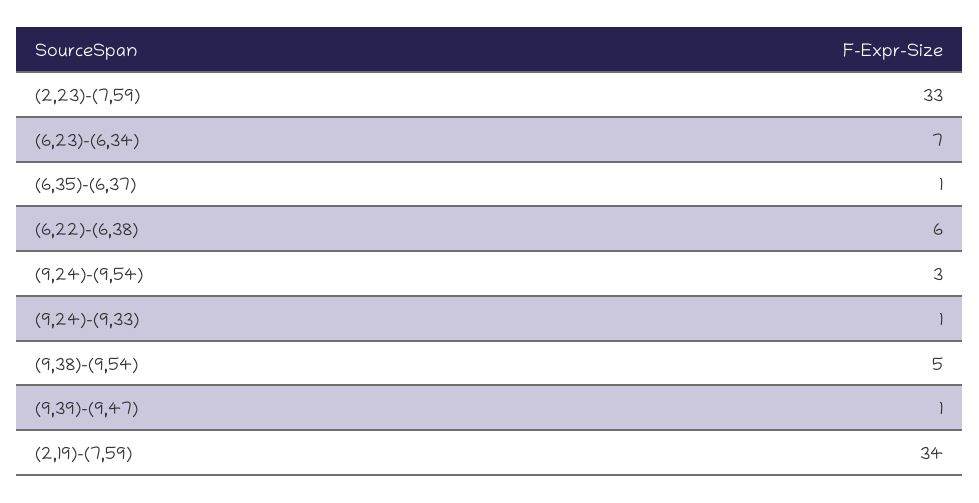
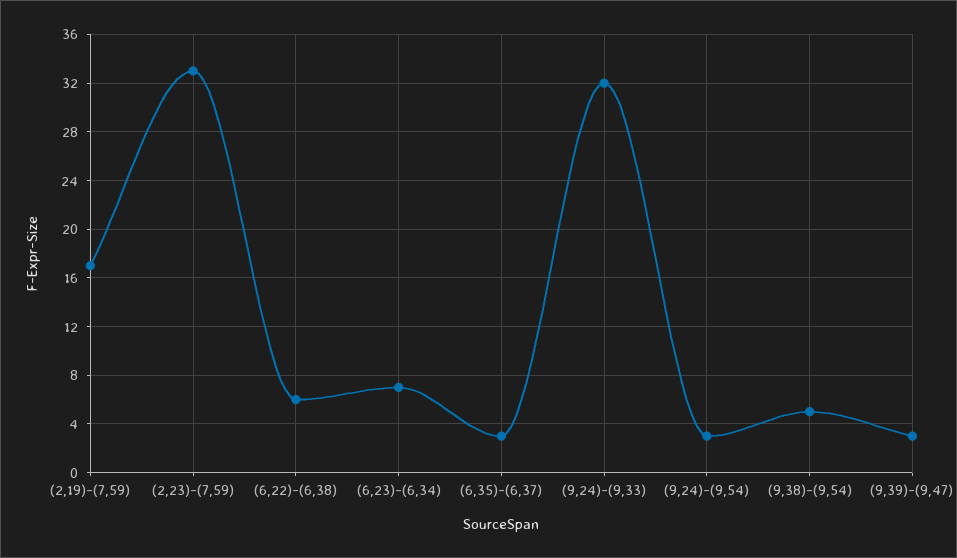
  {
    "(2,23)-(7,59)": 33,
    "(6,23)-(6,34)": 7,
-   "(6,35)-(6,37)": 1,
+   "(6,35)-(6,37)": 3,
    "(6,22)-(6,38)": 6,
    "(9,24)-(9,54)": 3,
-   "(9,24)-(9,33)": 1,
+   "(9,24)-(9,33)": 32,
    "(9,38)-(9,54)": 5,
-   "(9,39)-(9,47)": 1,
+   "(9,39)-(9,47)": 3,
-   "(2,19)-(7,59)": 34
+   "(2,19)-(7,59)": 17
  }

